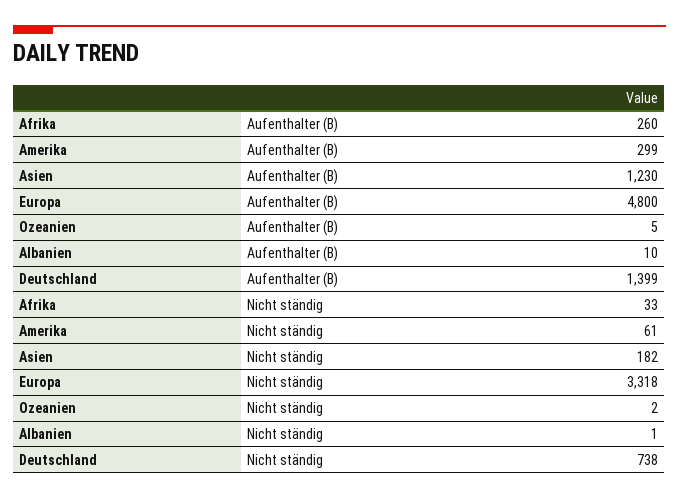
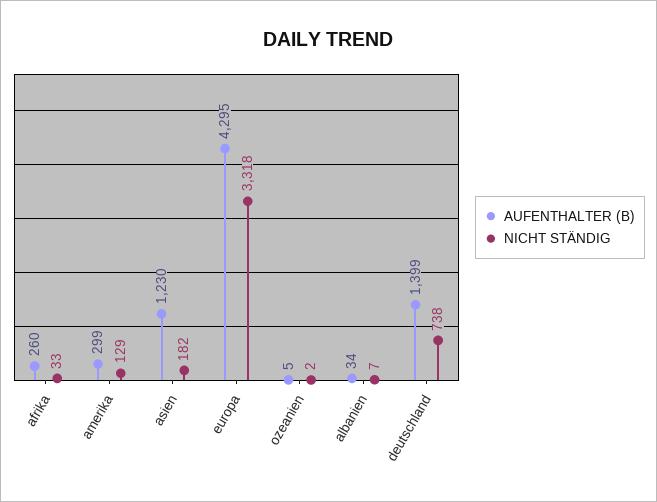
  {
    "Aufenthalter (B)": {
      "Afrika": 260,
      "Amerika": 299,
      "Asien": 1230,
-     "Europa": 4800,
+     "Europa": 4295,
      "Ozeanien": 5,
-     "Albanien": 10,
+     "Albanien": 34,
      "Deutschland": 1399
    },
    "Nicht ständig": {
      "Afrika": 33,
-     "Amerika": 61,
+     "Amerika": 129,
      "Asien": 182,
      "Europa": 3318,
      "Ozeanien": 2,
-     "Albanien": 1,
+     "Albanien": 7,
      "Deutschland": 738
    }
  }

